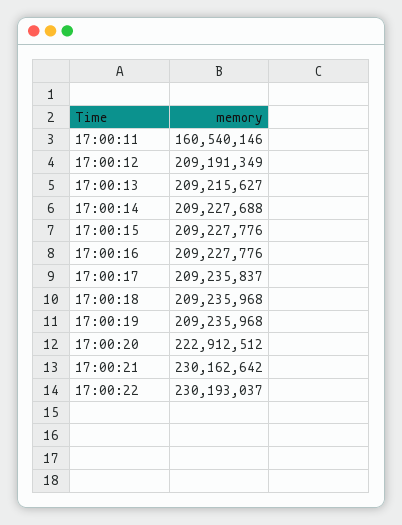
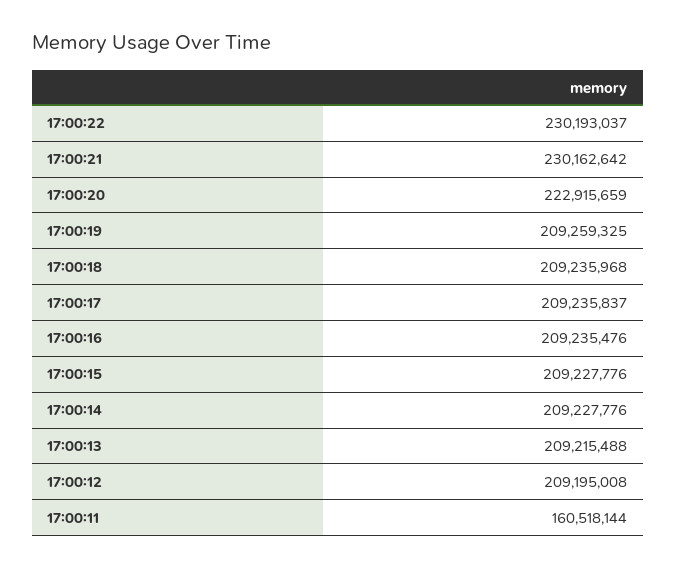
  {
-   "17:00:11": 160540146,
+   "17:00:11": 160518144,
-   "17:00:12": 209191349,
+   "17:00:12": 209195008,
-   "17:00:13": 209215627,
+   "17:00:13": 209215488,
-   "17:00:14": 209227688,
+   "17:00:14": 209227776,
    "17:00:15": 209227776,
-   "17:00:16": 209227776,
+   "17:00:16": 209235476,
    "17:00:17": 209235837,
    "17:00:18": 209235968,
-   "17:00:19": 209235968,
+   "17:00:19": 209259325,
-   "17:00:20": 222912512,
+   "17:00:20": 222915659,
    "17:00:21": 230162642,
    "17:00:22": 230193037
  }

